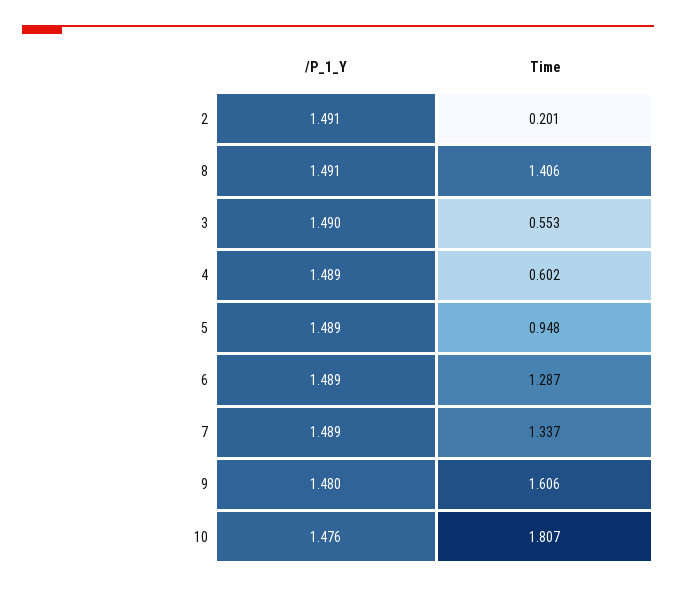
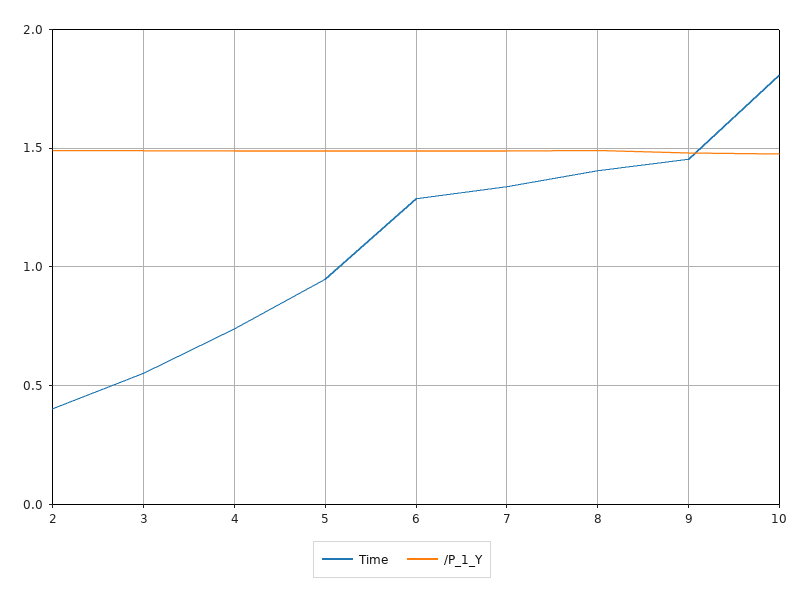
  {
    "/P_1_Y": {
      "2": 1.491,
      "8": 1.491,
      "3": 1.49,
      "4": 1.489,
      "5": 1.489,
      "6": 1.489,
      "7": 1.489,
      "9": 1.48,
      "10": 1.476
    },
    "Time": {
-     "2": 0.201,
+     "2": 0.4,
      "8": 1.406,
      "3": 0.553,
-     "4": 0.602,
+     "4": 0.75,
      "5": 0.948,
      "6": 1.287,
      "7": 1.337,
-     "9": 1.606,
+     "9": 1.45,
      "10": 1.807
    }
  }

